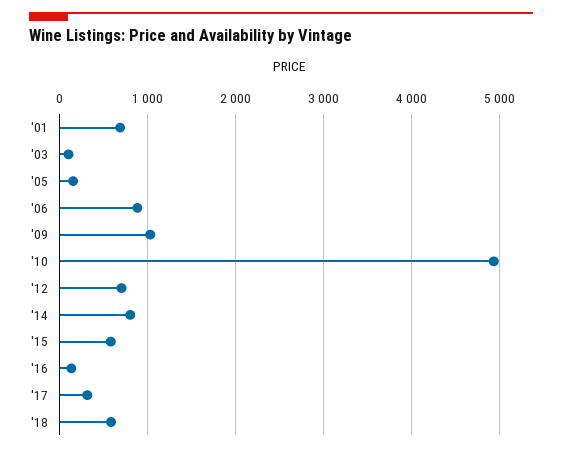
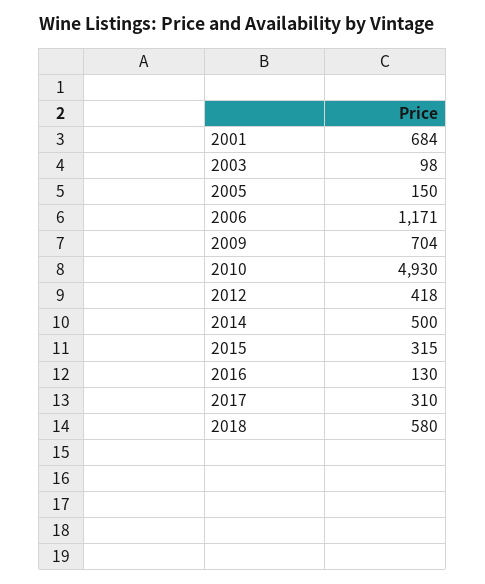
  {
    "'01": 684,
    "'03": 98,
    "'05": 150,
-   "'06": 900,
+   "'06": 1171,
-   "'09": 1000,
+   "'09": 704,
    "'10": 4930,
-   "'12": 700,
+   "'12": 418,
-   "'14": 800,
+   "'14": 500,
-   "'15": 600,
+   "'15": 315,
    "'16": 130,
    "'17": 310,
    "'18": 580
  }

